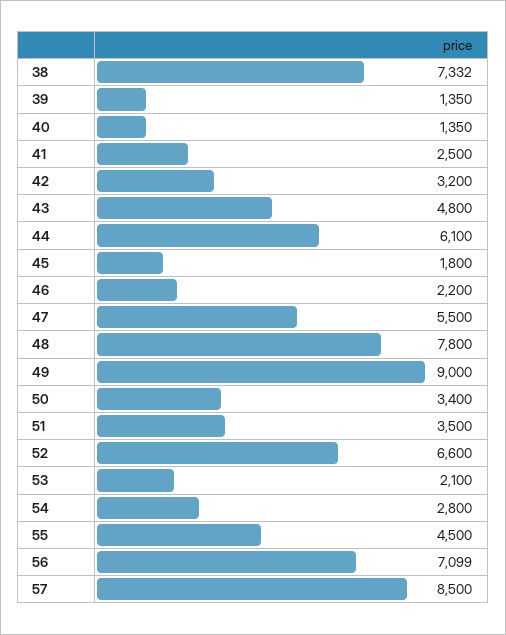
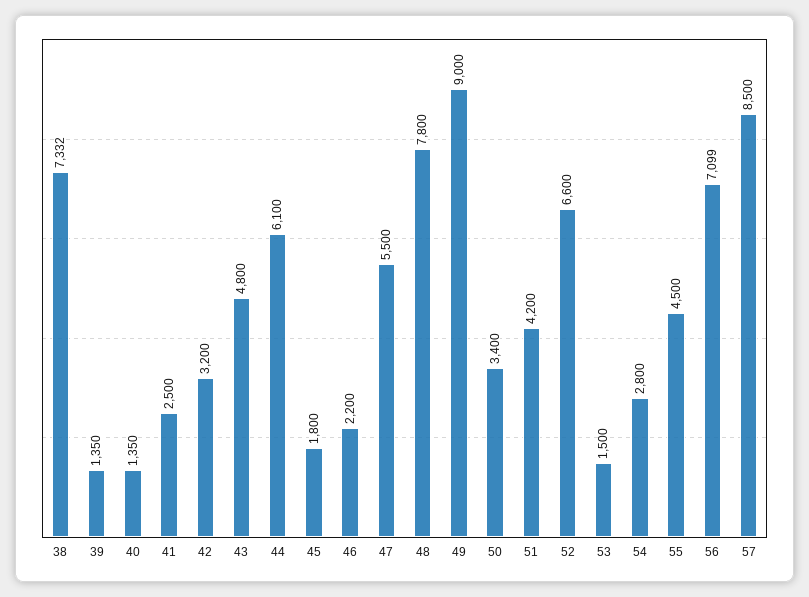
  {
    "38": 7332,
    "39": 1350,
    "40": 1350,
    "41": 2500,
    "42": 3200,
    "43": 4800,
    "44": 6100,
    "45": 1800,
    "46": 2200,
    "47": 5500,
    "48": 7800,
    "49": 9000,
    "50": 3400,
-   "51": 3500,
+   "51": 4200,
    "52": 6600,
-   "53": 2100,
+   "53": 1500,
    "54": 2800,
    "55": 4500,
    "56": 7099,
    "57": 8500
  }

